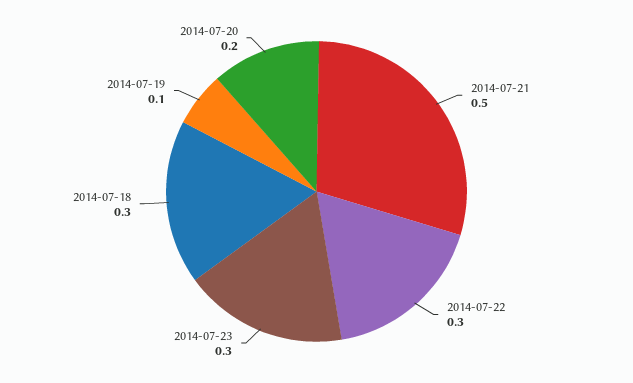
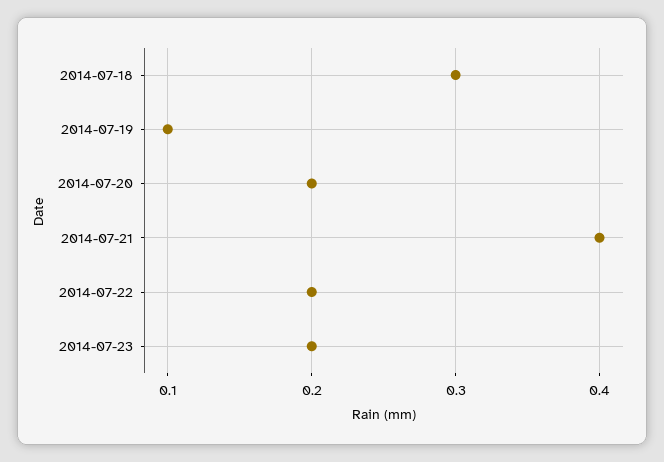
  {
-   "2014-07-21": 0.5,
+   "2014-07-21": 0.4,
-   "2014-07-22": 0.3,
+   "2014-07-22": 0.2,
-   "2014-07-23": 0.3,
+   "2014-07-23": 0.2,
    "2014-07-18": 0.3,
    "2014-07-19": 0.1,
    "2014-07-20": 0.2
  }

